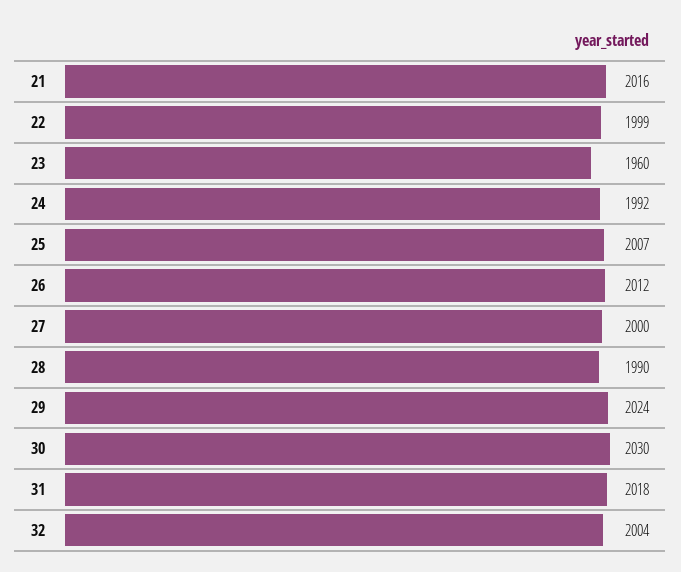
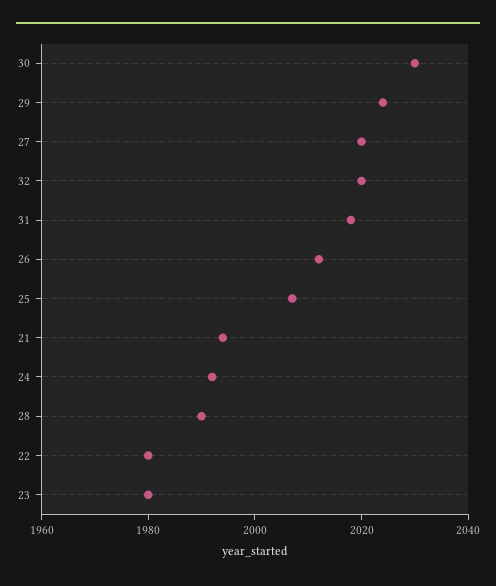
  {
-   "21": 2016,
+   "21": 1995,
-   "22": 1999,
+   "22": 1980,
-   "23": 1960,
+   "23": 1980,
    "24": 1992,
    "25": 2007,
    "26": 2012,
-   "27": 2000,
+   "27": 2020,
    "28": 1990,
    "29": 2024,
    "30": 2030,
    "31": 2018,
-   "32": 2004
+   "32": 2020
  }

